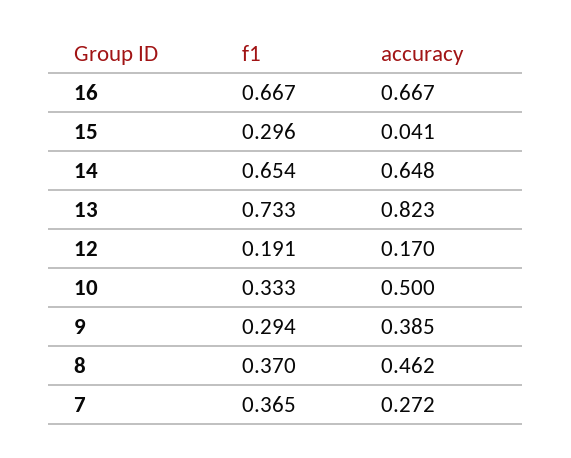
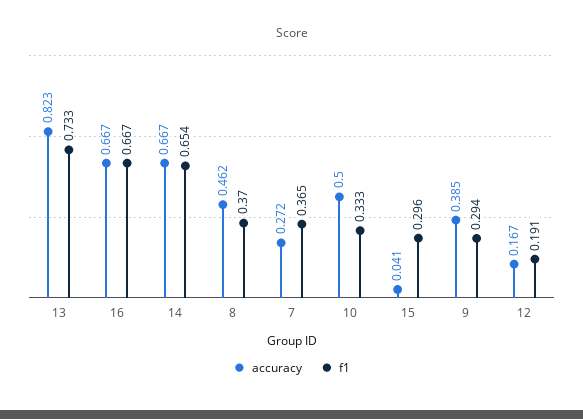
  {
    "f1": {
      "16": 0.667,
      "15": 0.296,
      "14": 0.654,
      "13": 0.733,
      "12": 0.191,
      "10": 0.333,
      "9": 0.294,
      "8": 0.37,
      "7": 0.365
    },
    "accuracy": {
      "16": 0.667,
      "15": 0.041,
-     "14": 0.648,
+     "14": 0.667,
      "13": 0.823,
-     "12": 0.17,
+     "12": 0.167,
      "10": 0.5,
      "9": 0.385,
      "8": 0.462,
      "7": 0.272
    }
  }

